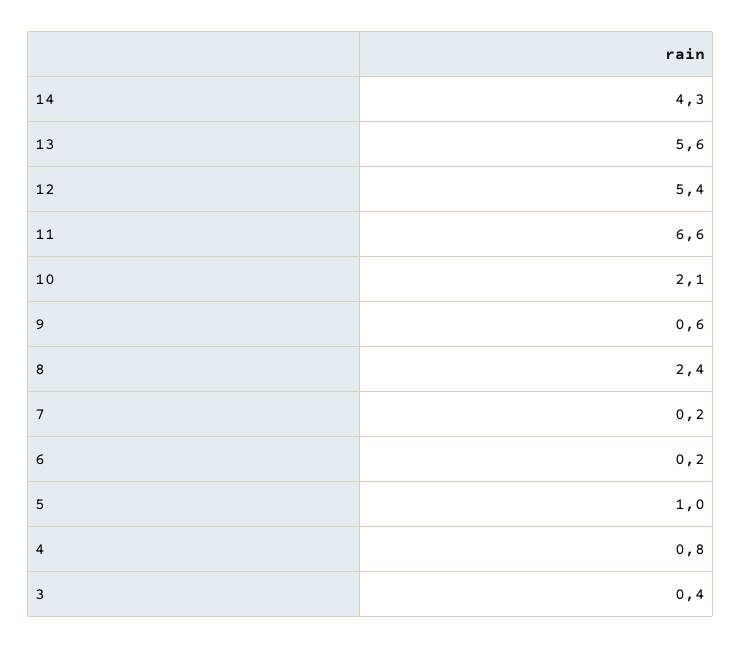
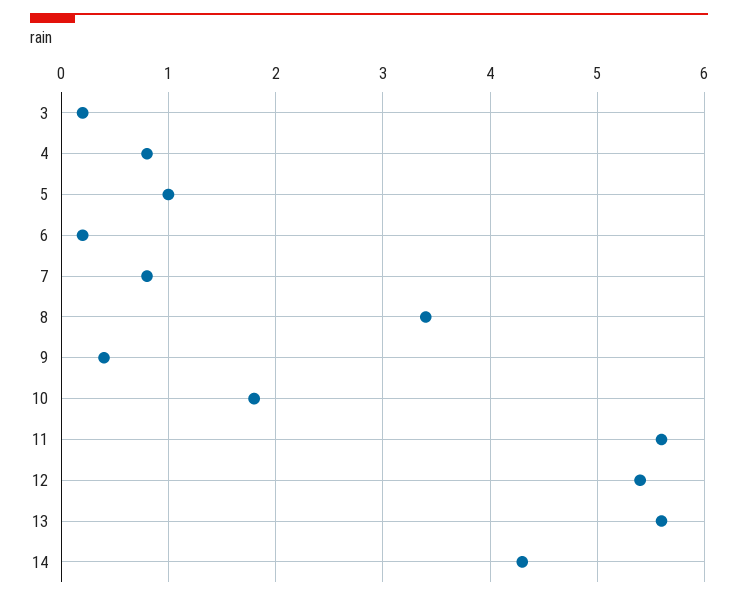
  {
    "14": 4.3,
    "13": 5.6,
    "12": 5.4,
-   "11": 6.6,
+   "11": 5.6,
-   "10": 2.1,
+   "10": 1.8,
-   "9": 0.6,
+   "9": 0.4,
-   "8": 2.4,
+   "8": 3.4,
-   "7": 0.2,
+   "7": 0.8,
    "6": 0.2,
    "5": 1,
    "4": 0.8,
-   "3": 0.4
+   "3": 0.2
  }

